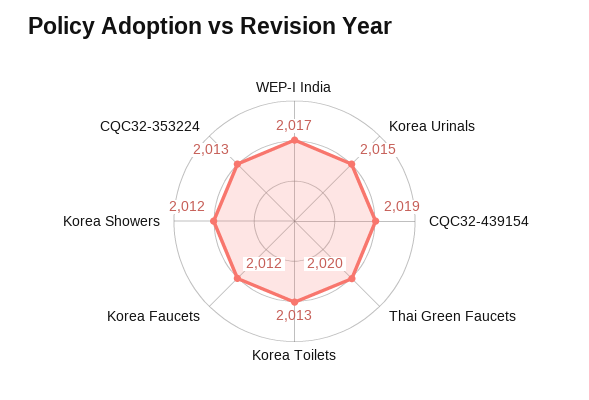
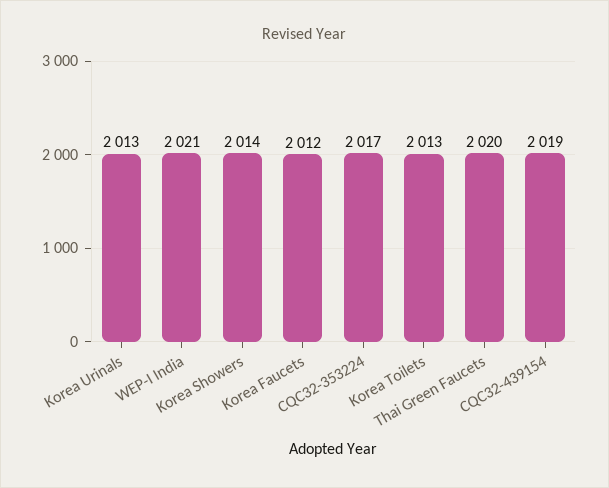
  {
-   "WEP-I India": 2017,
+   "WEP-I India": 2021,
-   "Korea Urinals": 2015,
+   "Korea Urinals": 2013,
    "CQC32-439154": 2019,
    "Thai Green Faucets": 2020,
    "Korea Toilets": 2013,
    "Korea Faucets": 2012,
-   "Korea Showers": 2012,
+   "Korea Showers": 2014,
-   "CQC32-353224": 2013
+   "CQC32-353224": 2017
  }

